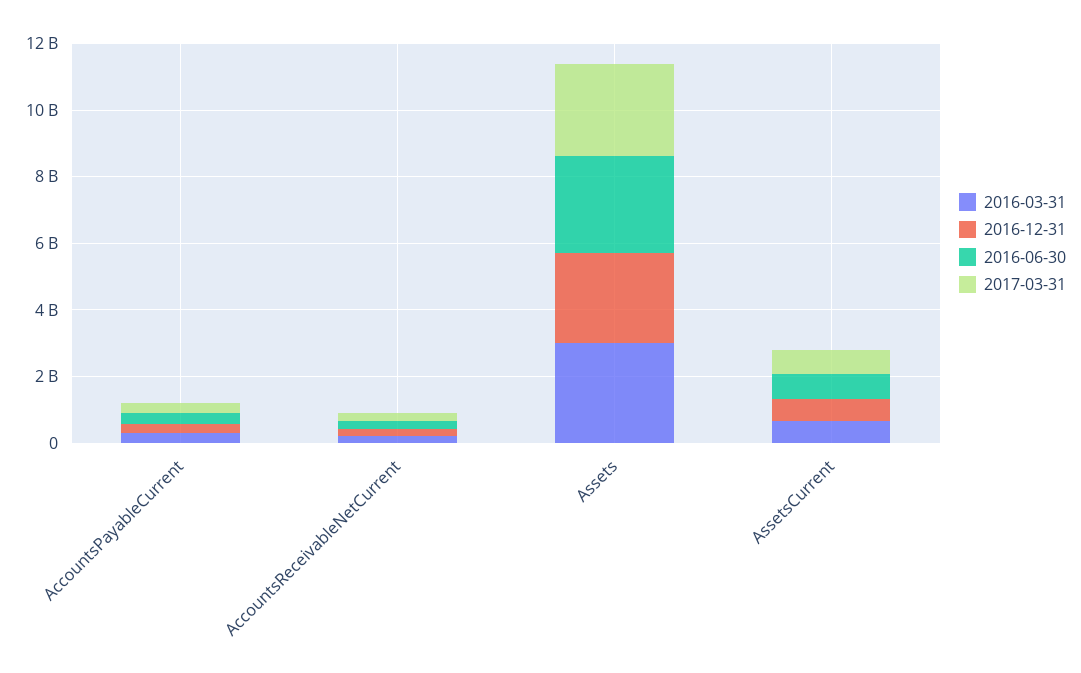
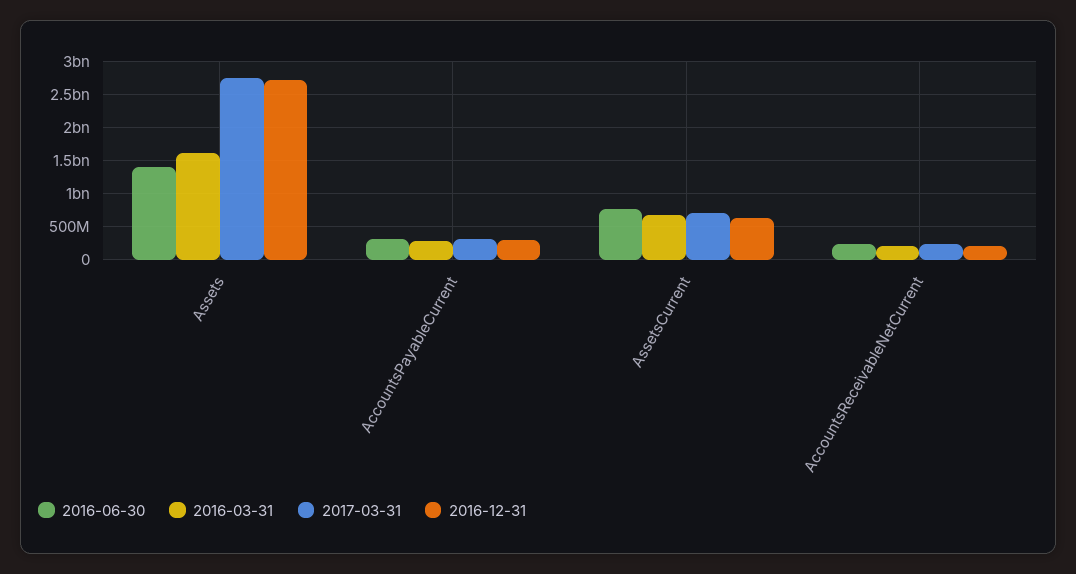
  {
    "2016-03-31": {
      "AccountsPayableCurrent": 300000000,
      "AccountsReceivableNetCurrent": 200000000,
-     "Assets": 3000000000,
+     "Assets": 1600000000,
      "AssetsCurrent": 700000000
    },
    "2016-12-31": {
      "AccountsPayableCurrent": 300000000,
      "AccountsReceivableNetCurrent": 200000000,
      "Assets": 2700000000,
      "AssetsCurrent": 600000000
    },
    "2016-06-30": {
      "AccountsPayableCurrent": 300000000,
      "AccountsReceivableNetCurrent": 200000000,
-     "Assets": 3000000000,
+     "Assets": 1400000000,
      "AssetsCurrent": 800000000
    },
    "2017-03-31": {
      "AccountsPayableCurrent": 300000000,
      "AccountsReceivableNetCurrent": 200000000,
      "Assets": 2700000000,
      "AssetsCurrent": 700000000
    }
  }

